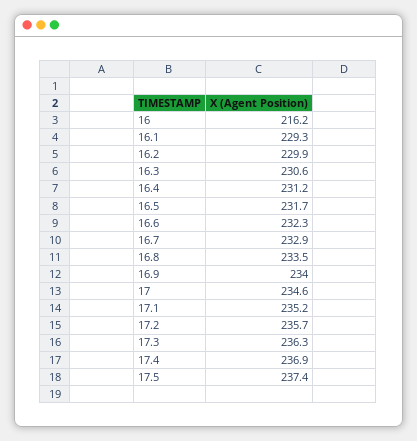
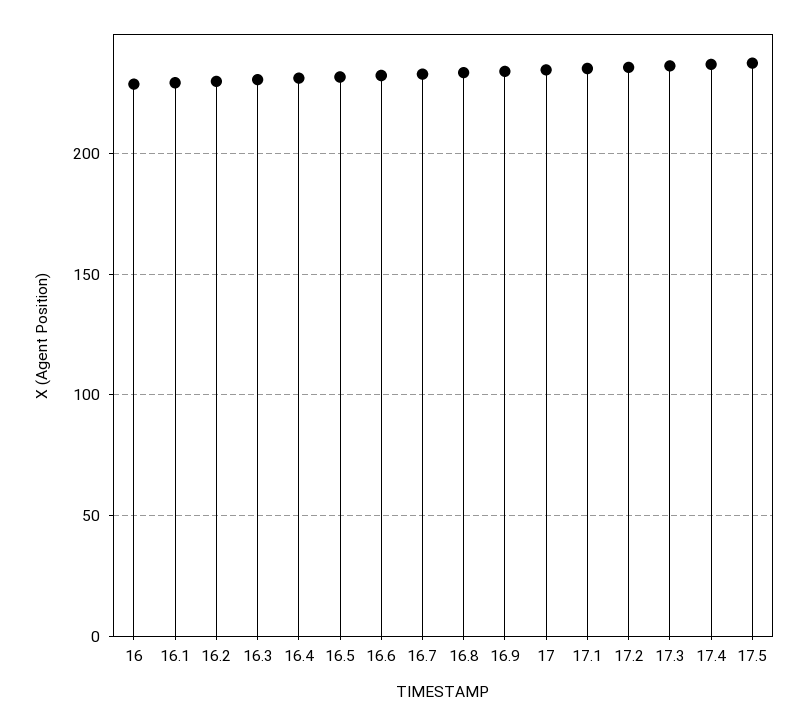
  {
-   "16": 216.2,
+   "16": 230,
    "16.1": 229.3,
    "16.2": 229.9,
    "16.3": 230.6,
    "16.4": 231.2,
    "16.5": 231.7,
    "16.6": 232.3,
    "16.7": 232.9,
    "16.8": 233.5,
    "16.9": 234,
    "17": 234.6,
    "17.1": 235.2,
    "17.2": 235.7,
    "17.3": 236.3,
    "17.4": 236.9,
    "17.5": 237.4
  }

